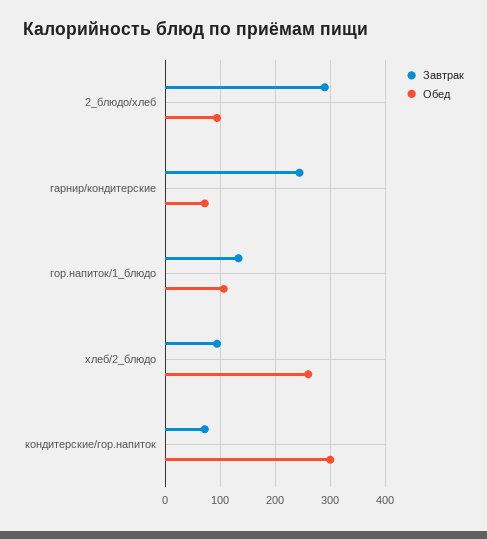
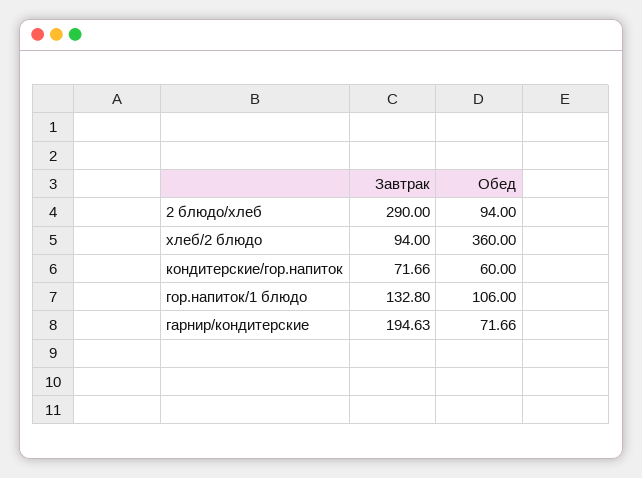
  {
    "Завтрак": {
      "2_блюдо/хлеб": 290,
-     "гарнир/кондитерские": 240,
+     "гарнир/кондитерские": 194.63,
      "гор.напиток/1_блюдо": 132.8,
      "хлеб/2_блюдо": 94,
      "кондитерские/гор.напиток": 71.66
    },
    "Обед": {
      "2_блюдо/хлеб": 94,
      "гарнир/кондитерские": 71.66,
      "гор.напиток/1_блюдо": 106,
-     "хлеб/2_блюдо": 260,
+     "хлеб/2_блюдо": 360,
-     "кондитерские/гор.напиток": 300
+     "кондитерские/гор.напиток": 60
    }
  }

